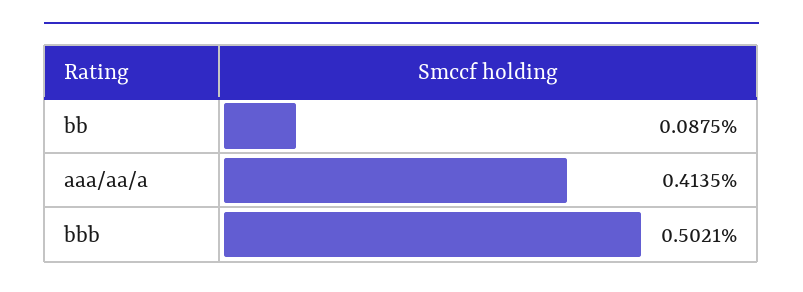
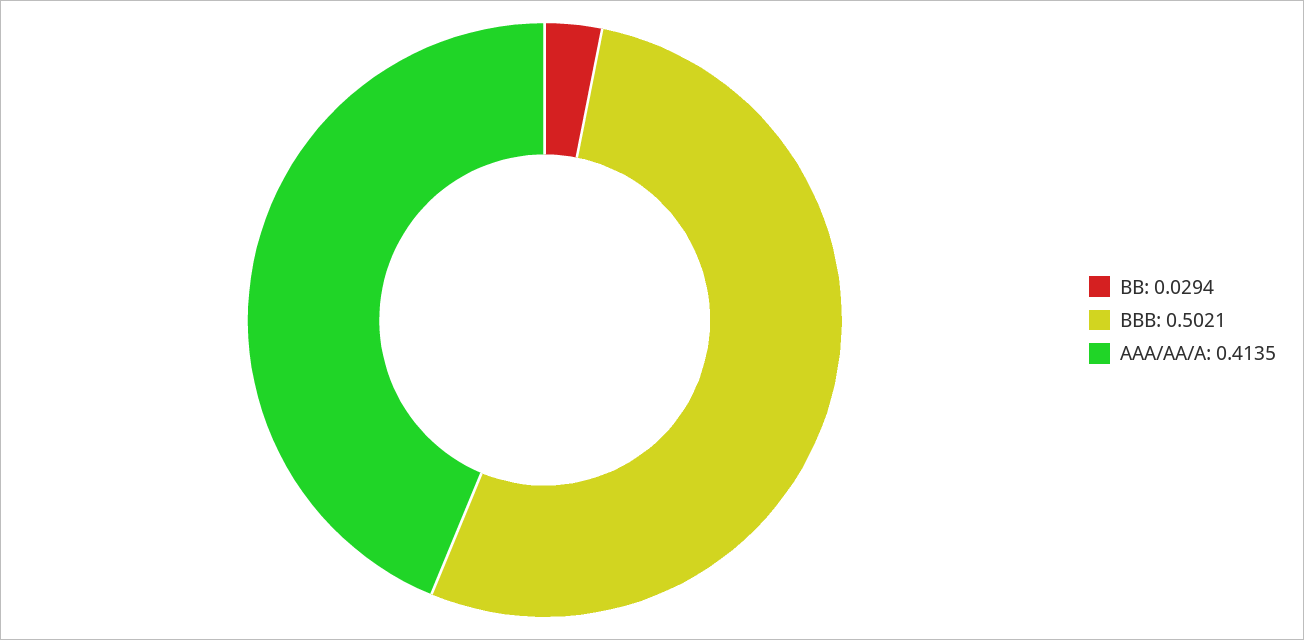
  {
-   "bb": 0.0875,
+   "bb": 0.0294,
    "aaa/aa/a": 0.4135,
    "bbb": 0.5021
  }

